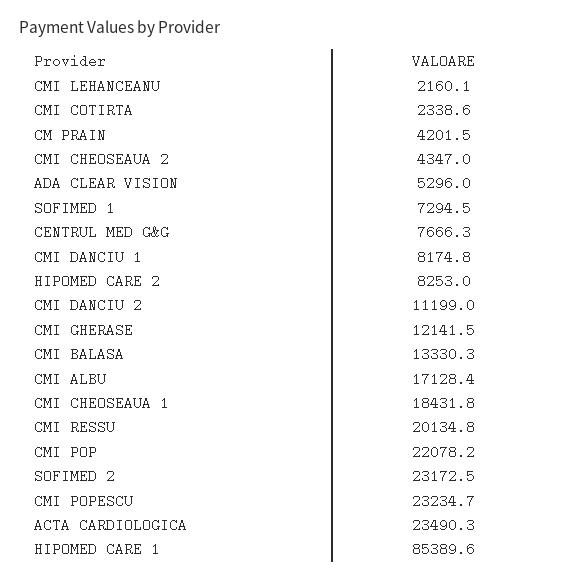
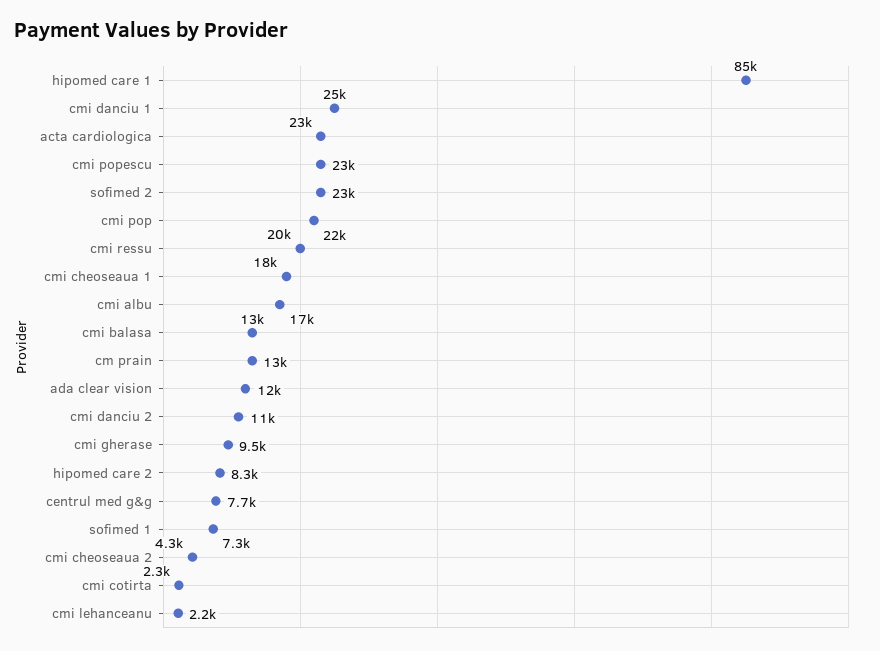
  {
    "CMI LEHANCEANU": 2160.1,
    "CMI COTIRTA": 2338.6,
-   "CM PRAIN": 4201.5,
+   "CM PRAIN": 13000,
    "CMI CHEOSEAUA 2": 4347,
-   "ADA CLEAR VISION": 5296,
+   "ADA CLEAR VISION": 12000,
    "SOFIMED 1": 7294.5,
    "CENTRUL MED G&G": 7666.3,
-   "CMI DANCIU 1": 8174.8,
+   "CMI DANCIU 1": 25000,
    "HIPOMED CARE 2": 8253,
    "CMI DANCIU 2": 11199,
-   "CMI GHERASE": 12141.5,
+   "CMI GHERASE": 9500,
    "CMI BALASA": 13330.3,
    "CMI ALBU": 17128.4,
    "CMI CHEOSEAUA 1": 18431.8,
    "CMI RESSU": 20134.8,
    "CMI POP": 22078.2,
    "SOFIMED 2": 23172.5,
    "CMI POPESCU": 23234.7,
    "ACTA CARDIOLOGICA": 23490.3,
    "HIPOMED CARE 1": 85389.6
  }

